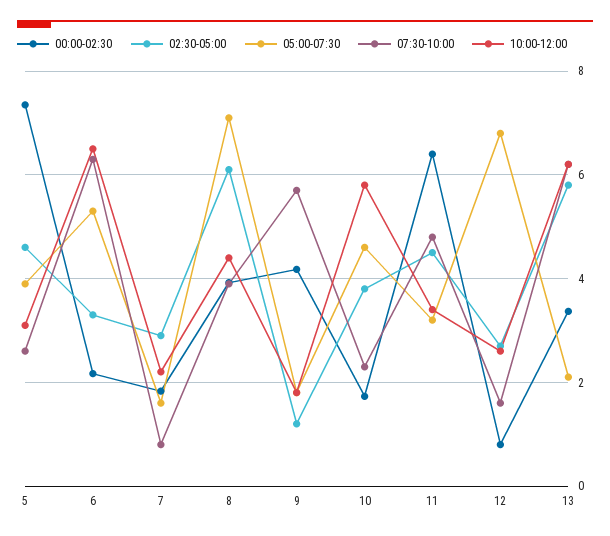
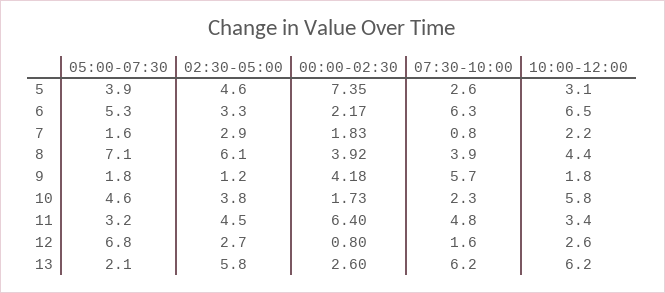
  {
    "00:00-02:30": {
      "5": 7.35,
      "6": 2.17,
      "7": 1.83,
      "8": 3.92,
      "9": 4.18,
      "10": 1.73,
      "11": 6.4,
      "12": 0.8,
-     "13": 3.4
+     "13": 2.6
    },
    "02:30-05:00": {
      "5": 4.6,
      "6": 3.3,
      "7": 2.9,
      "8": 6.1,
      "9": 1.2,
      "10": 3.8,
      "11": 4.5,
      "12": 2.7,
      "13": 5.8
    },
    "05:00-07:30": {
      "5": 3.9,
      "6": 5.3,
      "7": 1.6,
      "8": 7.1,
      "9": 1.8,
      "10": 4.6,
      "11": 3.2,
      "12": 6.8,
      "13": 2.1
    },
    "07:30-10:00": {
      "5": 2.6,
      "6": 6.3,
      "7": 0.8,
      "8": 3.9,
      "9": 5.7,
      "10": 2.3,
      "11": 4.8,
      "12": 1.6,
      "13": 6.2
    },
    "10:00-12:00": {
      "5": 3.1,
      "6": 6.5,
      "7": 2.2,
      "8": 4.4,
      "9": 1.8,
      "10": 5.8,
      "11": 3.4,
      "12": 2.6,
      "13": 6.2
    }
  }

